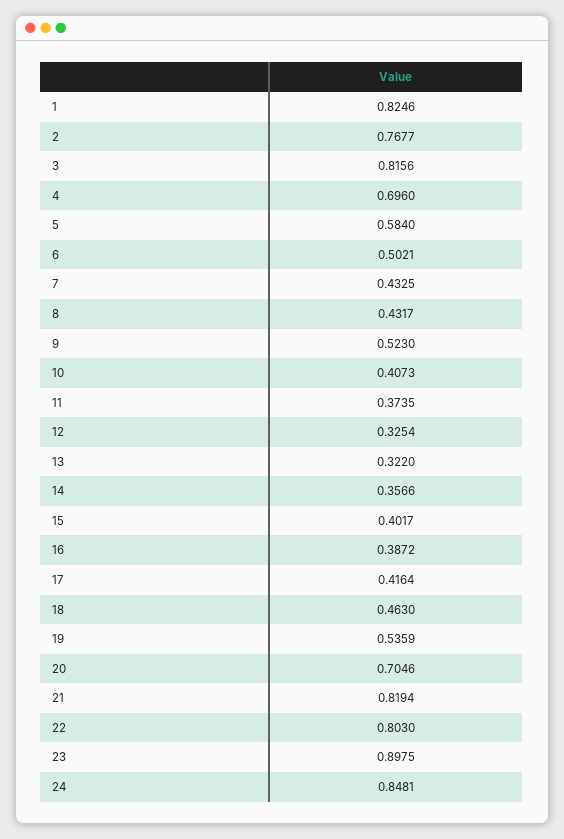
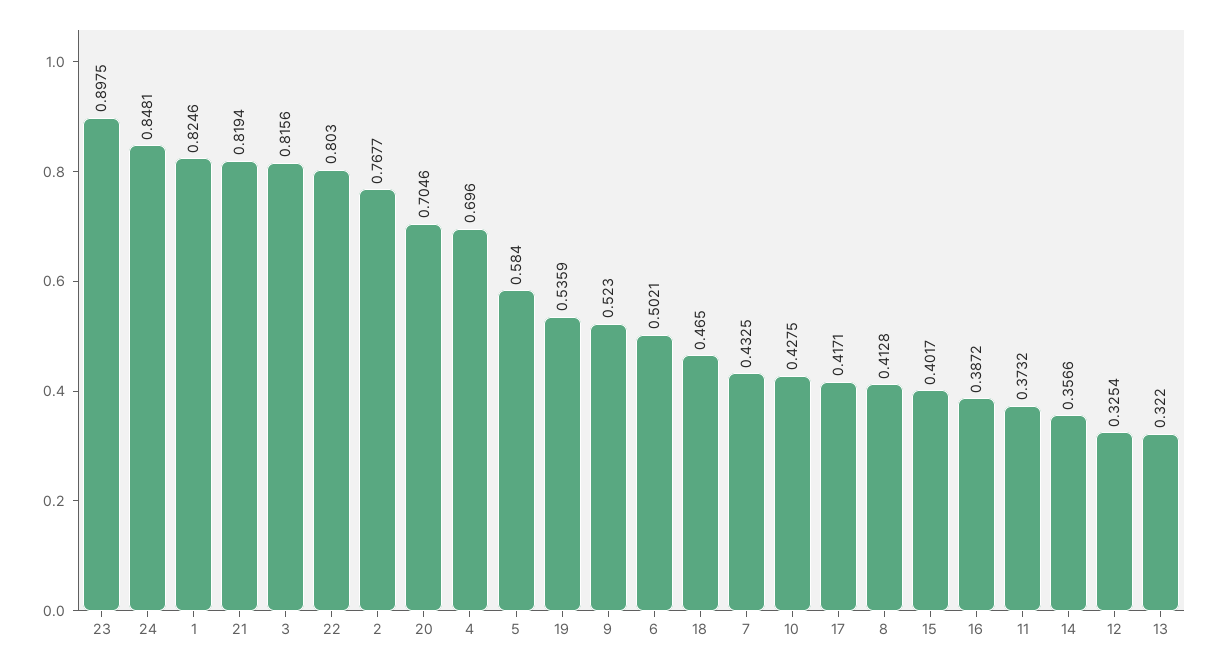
  {
    "1": 0.8246,
    "2": 0.7677,
    "3": 0.8156,
    "4": 0.696,
    "5": 0.584,
    "6": 0.5021,
    "7": 0.4325,
-   "8": 0.4317,
+   "8": 0.4128,
    "9": 0.523,
-   "10": 0.4073,
+   "10": 0.4275,
-   "11": 0.3735,
+   "11": 0.3732,
    "12": 0.3254,
    "13": 0.322,
    "14": 0.3566,
    "15": 0.4017,
    "16": 0.3872,
-   "17": 0.4164,
+   "17": 0.4171,
-   "18": 0.463,
+   "18": 0.465,
    "19": 0.5359,
    "20": 0.7046,
    "21": 0.8194,
    "22": 0.803,
    "23": 0.8975,
    "24": 0.8481
  }

